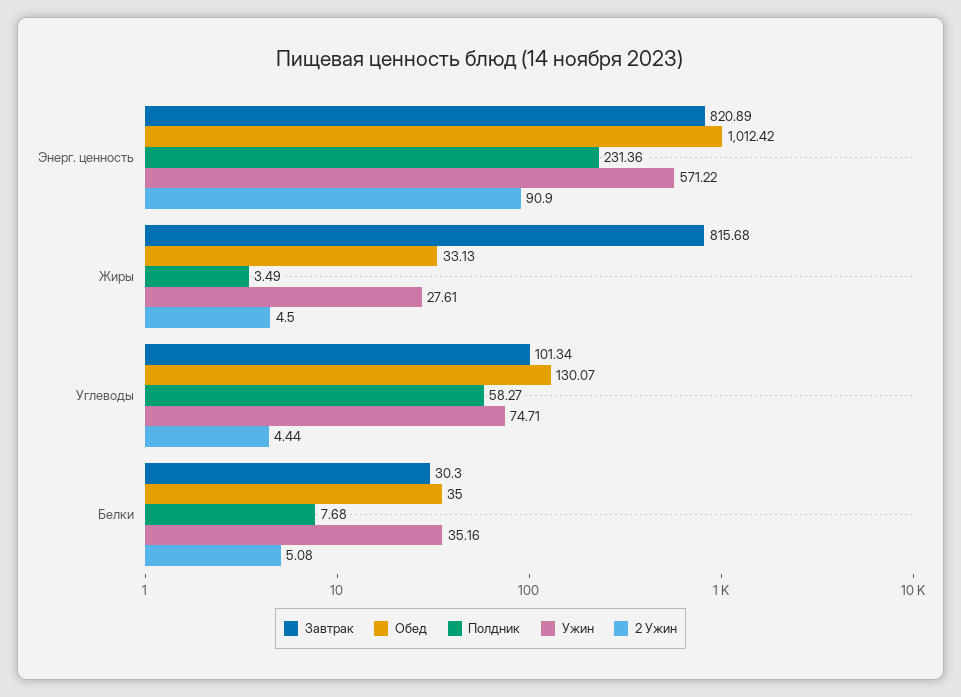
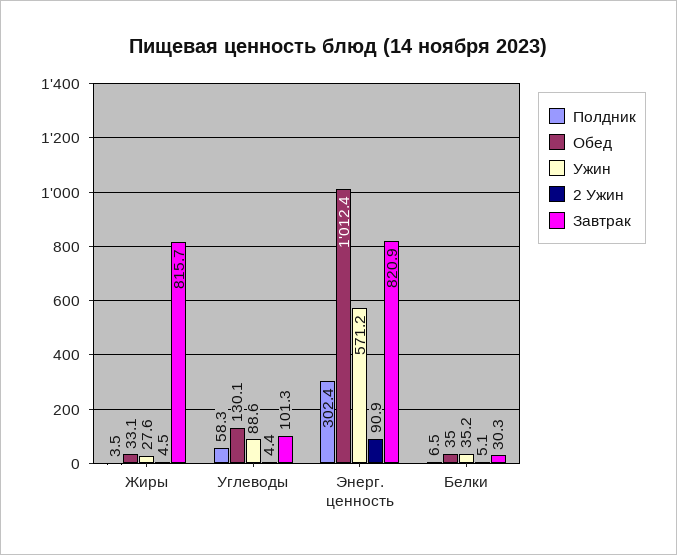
  {
    "Завтрак": {
      "Энерг. ценность": 820.89,
      "Жиры": 815.68,
      "Углеводы": 101.34,
      "Белки": 30.3
    },
    "Обед": {
      "Энерг. ценность": 1012.42,
      "Жиры": 33.13,
      "Углеводы": 130.07,
      "Белки": 35
    },
    "Полдник": {
-     "Энерг. ценность": 231.36,
+     "Энерг. ценность": 302.4,
      "Жиры": 3.49,
      "Углеводы": 58.27,
-     "Белки": 7.68
+     "Белки": 6.5
    },
    "Ужин": {
      "Энерг. ценность": 571.22,
      "Жиры": 27.61,
-     "Углеводы": 74.71,
+     "Углеводы": 88.6,
      "Белки": 35.16
    },
    "2 Ужин": {
      "Энерг. ценность": 90.9,
      "Жиры": 4.5,
      "Углеводы": 4.44,
      "Белки": 5.08
    }
  }

